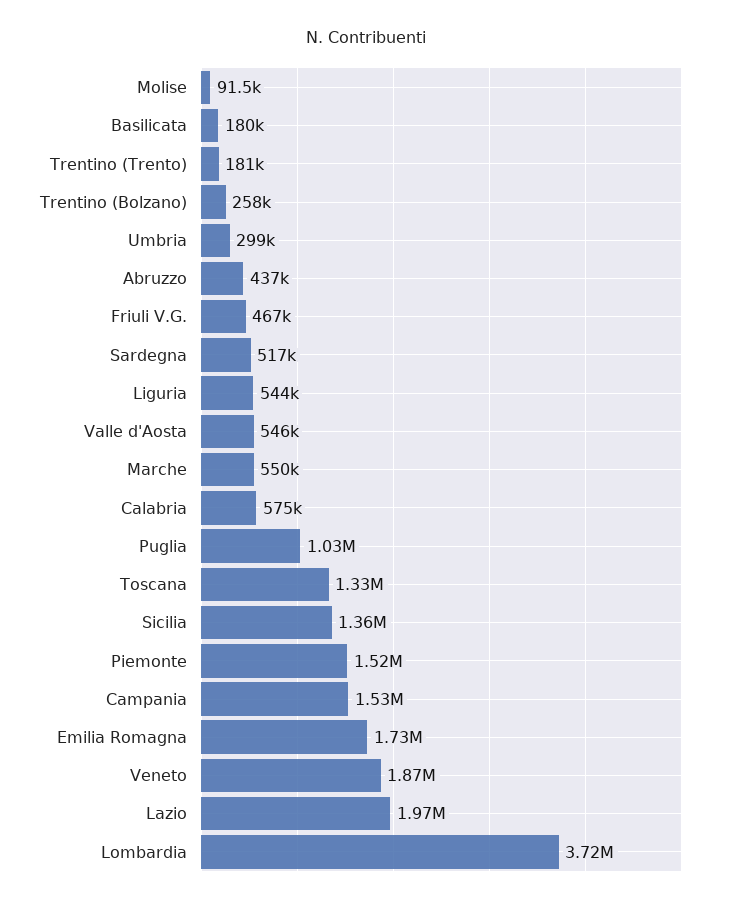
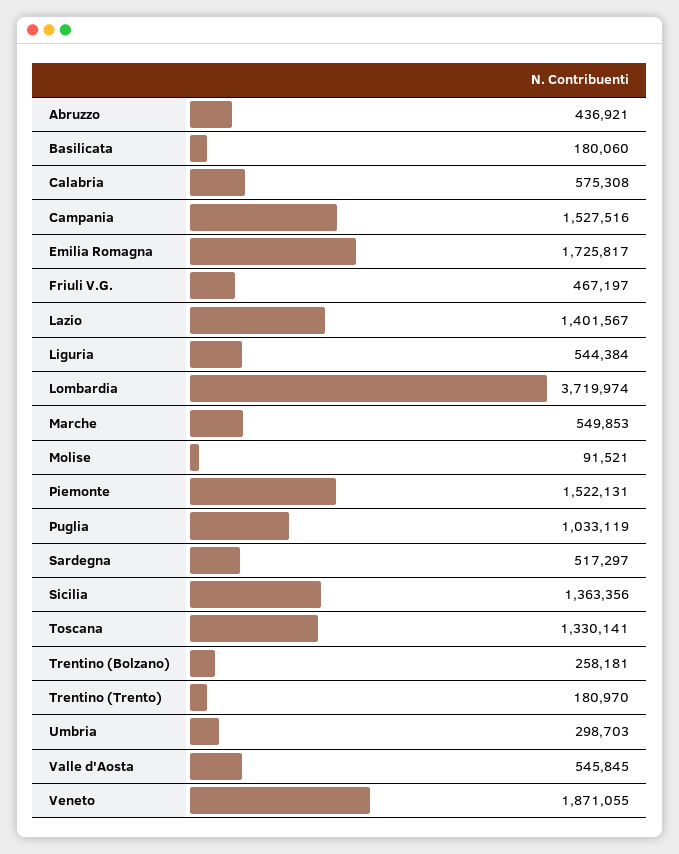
  {
    "Molise": 91521,
    "Basilicata": 180060,
    "Trentino (Trento)": 180970,
    "Trentino (Bolzano)": 258181,
    "Umbria": 298703,
    "Abruzzo": 436921,
    "Friuli V.G.": 467197,
    "Sardegna": 517297,
    "Liguria": 544384,
    "Valle d'Aosta": 545845,
    "Marche": 549853,
    "Calabria": 575308,
    "Puglia": 1033119,
    "Toscana": 1330141,
    "Sicilia": 1363356,
    "Piemonte": 1522131,
    "Campania": 1527516,
    "Emilia Romagna": 1725817,
    "Veneto": 1871055,
-   "Lazio": 1970000,
+   "Lazio": 1401567,
    "Lombardia": 3719974
  }

